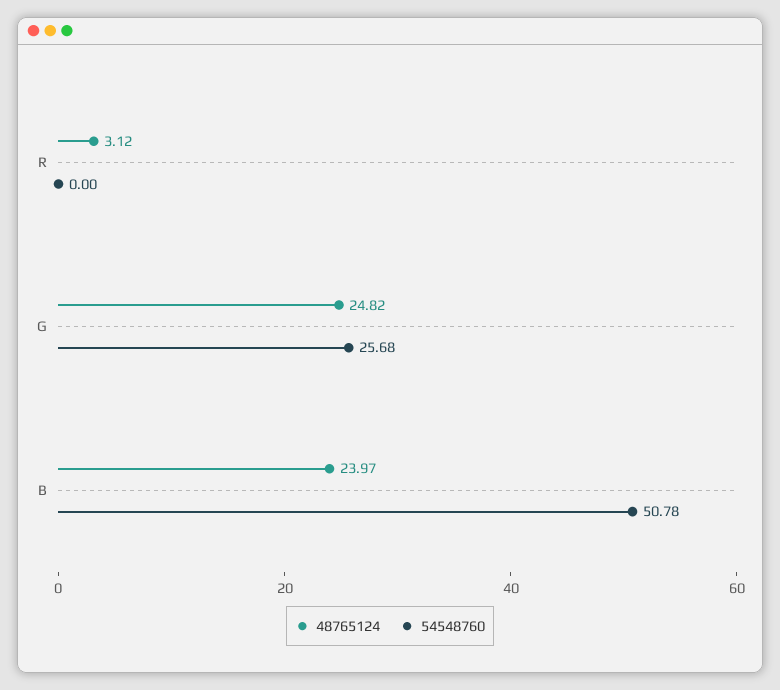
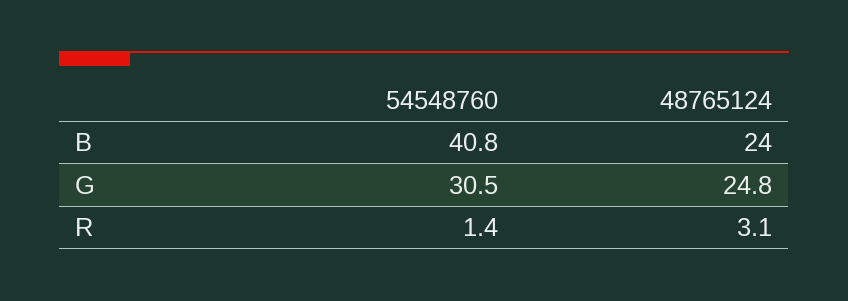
  {
    "48765124": {
      "R": 3.12,
      "G": 24.82,
      "B": 23.97
    },
    "54548760": {
-     "R": 0,
+     "R": 1.4,
-     "G": 25.68,
+     "G": 30.5,
-     "B": 50.78
+     "B": 40.8
    }
  }

